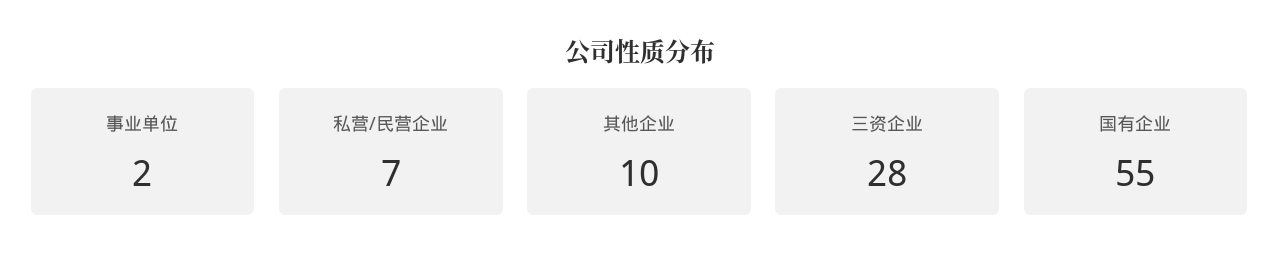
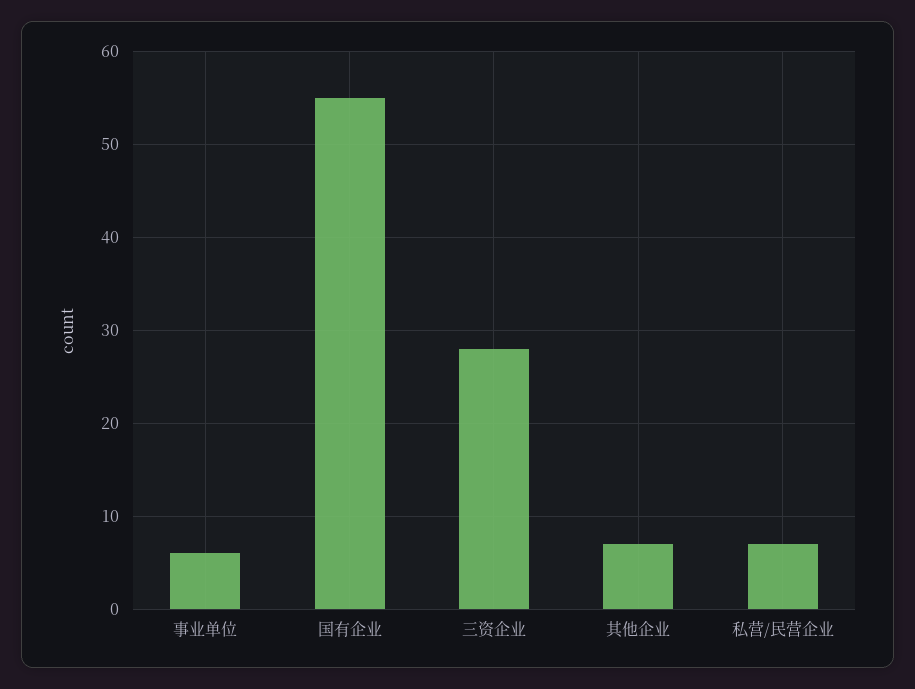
  {
-   "事业单位": 2,
+   "事业单位": 6,
    "私营/民营企业": 7,
-   "其他企业": 10,
+   "其他企业": 7,
    "三资企业": 28,
    "国有企业": 55
  }

